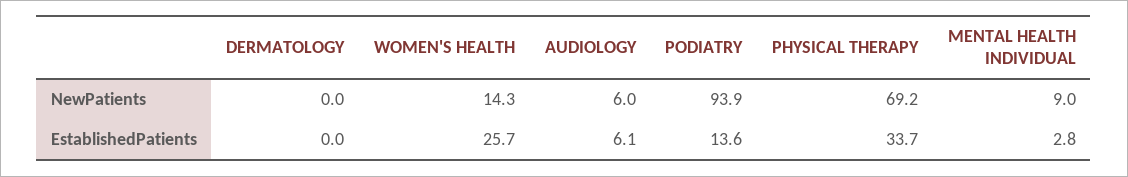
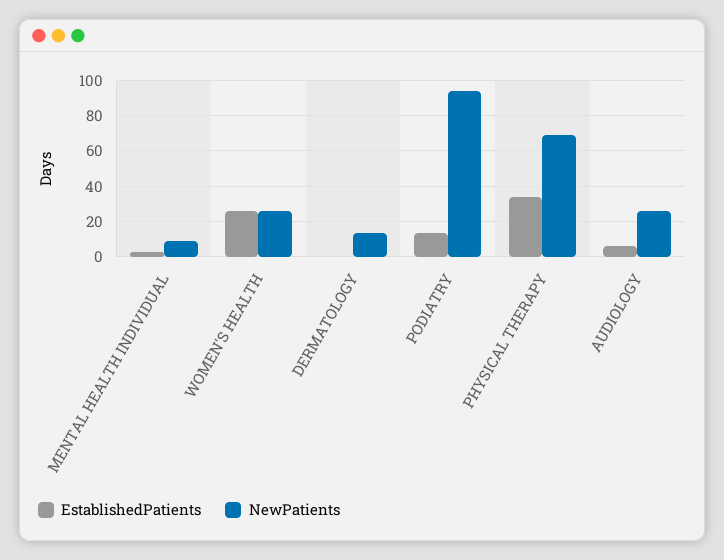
  {
    "NewPatients": {
-     "DERMATOLOGY": 0,
+     "DERMATOLOGY": 15,
-     "WOMEN'S HEALTH": 14.3,
+     "WOMEN'S HEALTH": 25,
-     "AUDIOLOGY": 6,
+     "AUDIOLOGY": 25,
      "PODIATRY": 93.9,
      "PHYSICAL THERAPY": 69.2,
      "MENTAL HEALTH INDIVIDUAL": 9
    },
    "EstablishedPatients": {
      "DERMATOLOGY": 0,
      "WOMEN'S HEALTH": 25.7,
      "AUDIOLOGY": 6.1,
      "PODIATRY": 13.6,
      "PHYSICAL THERAPY": 33.7,
      "MENTAL HEALTH INDIVIDUAL": 2.8
    }
  }

